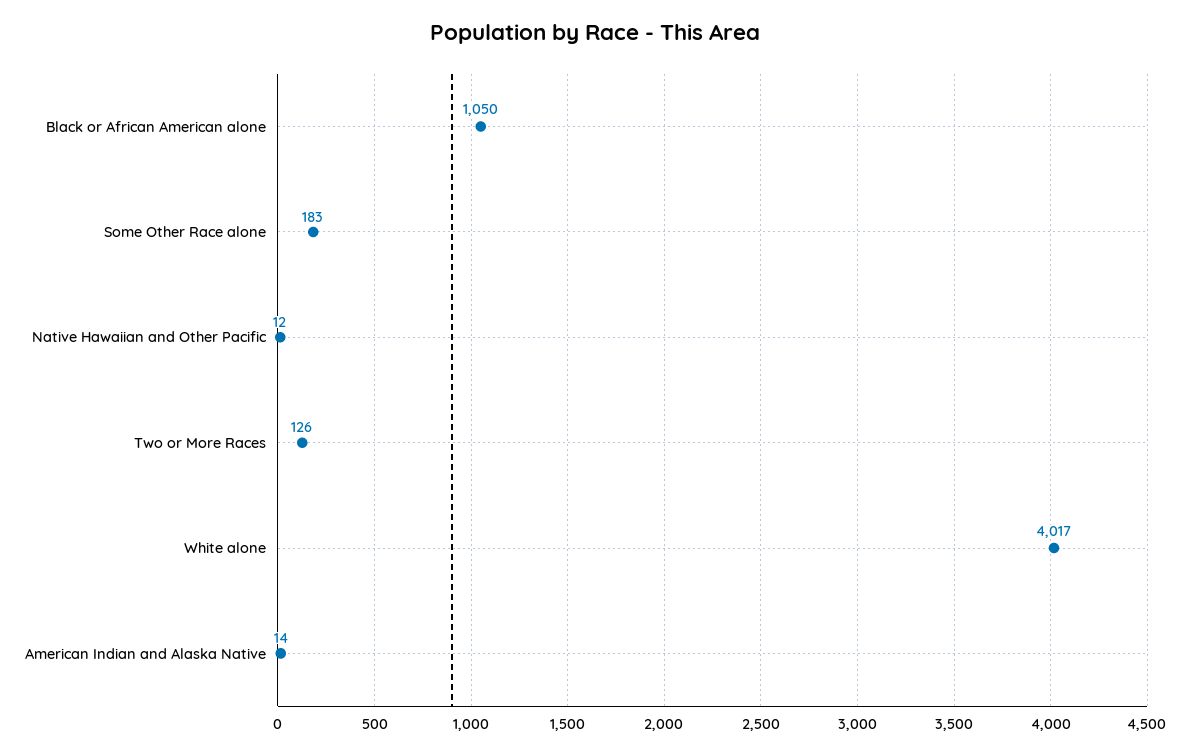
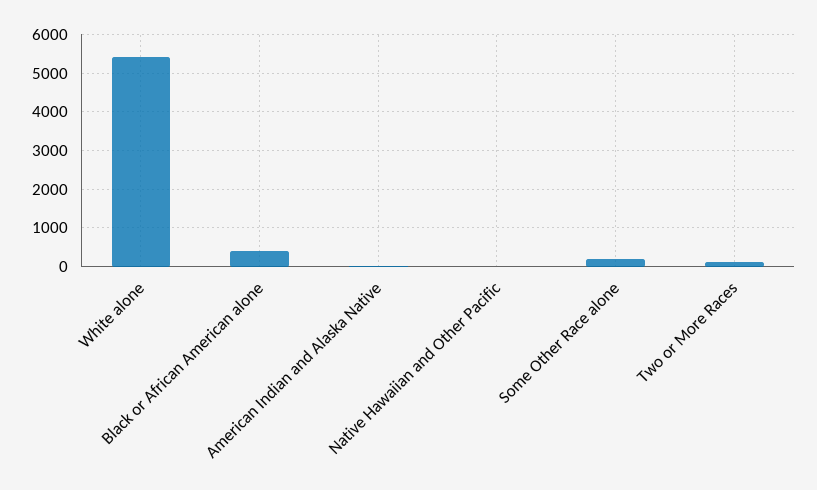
  {
-   "Black or African American alone": 1050,
+   "Black or African American alone": 400,
    "Some Other Race alone": 183,
    "Native Hawaiian and Other Pacific": 12,
    "Two or More Races": 126,
-   "White alone": 4017,
+   "White alone": 5400,
    "American Indian and Alaska Native": 14
  }

